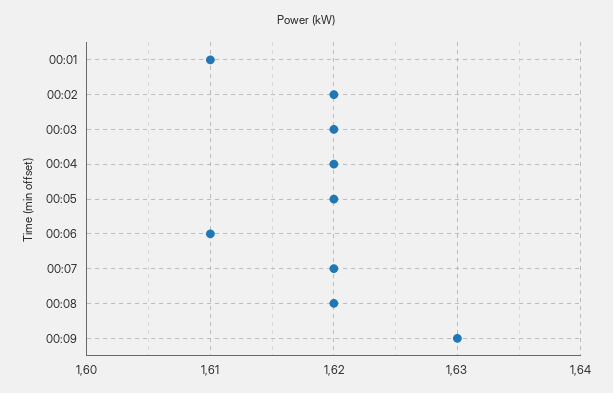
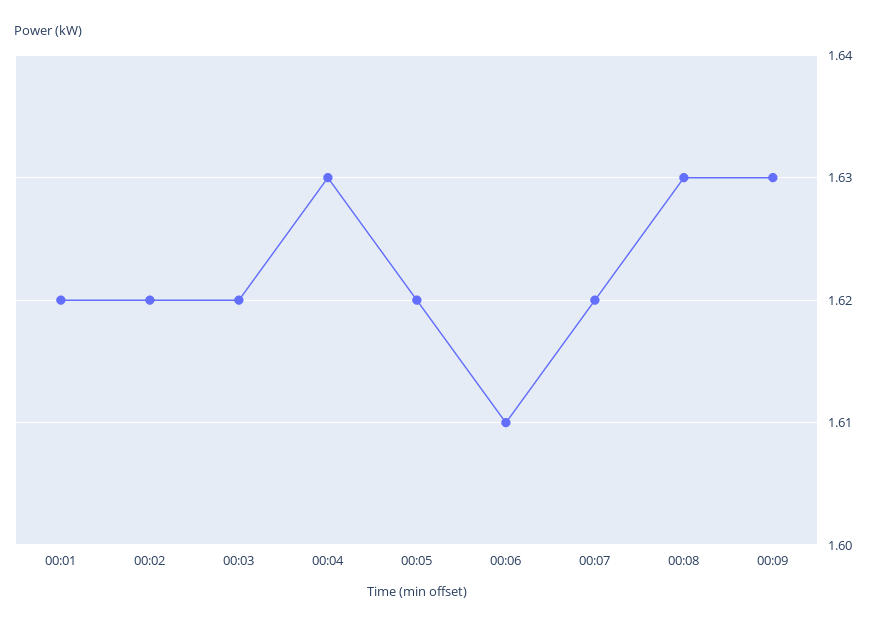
  {
-   "00:01": 1.61,
+   "00:01": 1.62,
    "00:02": 1.62,
    "00:03": 1.62,
-   "00:04": 1.62,
+   "00:04": 1.63,
    "00:05": 1.62,
    "00:06": 1.61,
    "00:07": 1.62,
-   "00:08": 1.62,
+   "00:08": 1.63,
    "00:09": 1.63
  }

